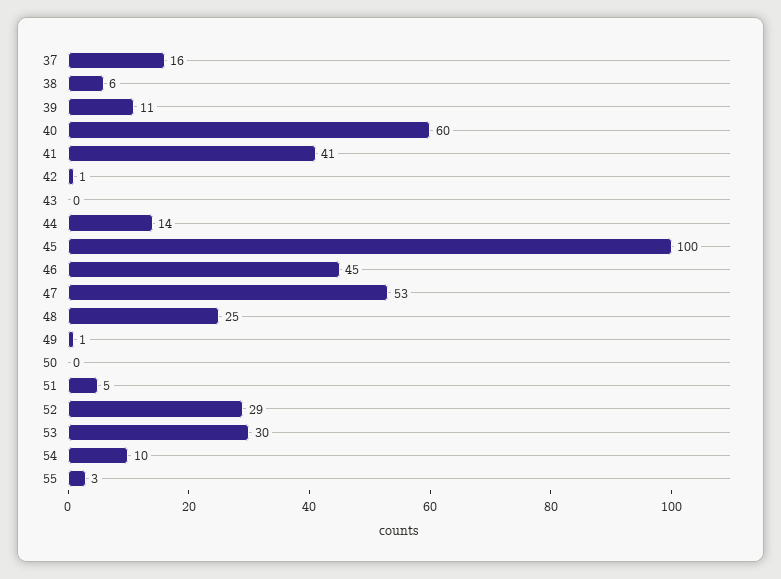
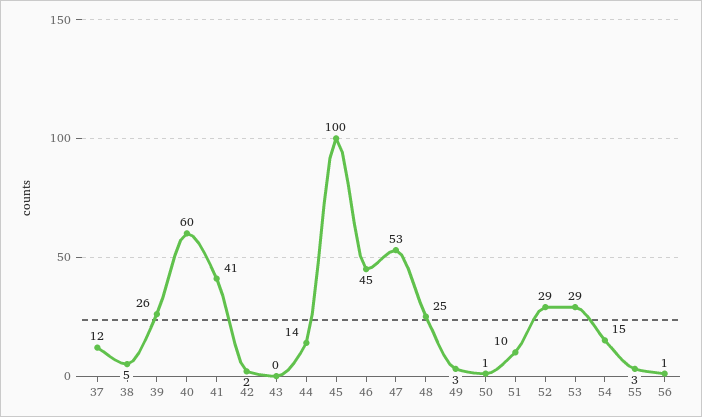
  {
-   "37": 16,
+   "37": 12,
-   "38": 6,
+   "38": 5,
-   "39": 11,
+   "39": 26,
    "40": 60,
    "41": 41,
-   "42": 1,
+   "42": 2,
    "43": 0,
    "44": 14,
    "45": 100,
    "46": 45,
    "47": 53,
    "48": 25,
-   "49": 1,
+   "49": 3,
-   "50": 0,
+   "50": 1,
-   "51": 5,
+   "51": 10,
    "52": 29,
-   "53": 30,
+   "53": 29,
-   "54": 10,
+   "54": 15,
-   "55": 3
+   "55": 3,
+   "56": 1
  }

